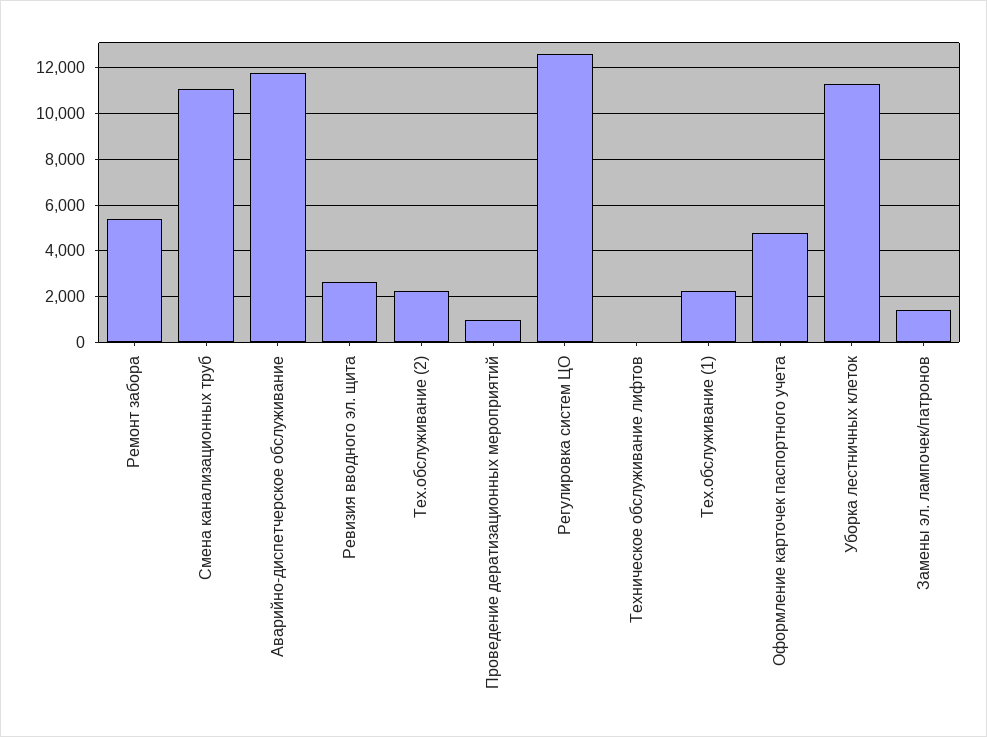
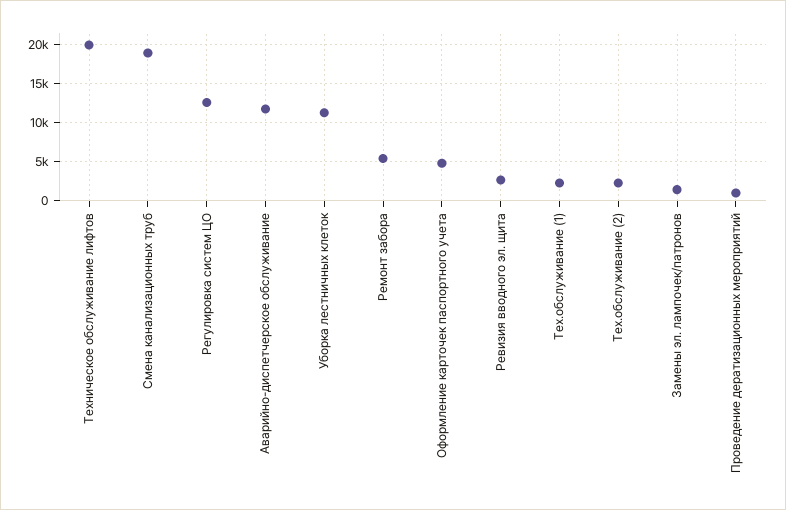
  {
    "Ремонт забора": 5500,
-   "Смена канализационных труб": 11000,
+   "Смена канализационных труб": 19000,
    "Аварийно-диспетчерское обслуживание": 12000,
    "Ревизия вводного эл. щита": 2500,
    "Тех.обслуживание (2)": 2500,
    "Проведение дератизационных мероприятий": 1000,
    "Регулировка систем ЦО": 12500,
-   "Техническое обслуживание лифтов": 0,
+   "Техническое обслуживание лифтов": 20000,
    "Тех.обслуживание (1)": 2500,
    "Оформление карточек паспортного учета": 5000,
    "Уборка лестничных клеток": 11500,
    "Замены эл. лампочек/патронов": 1500
  }

